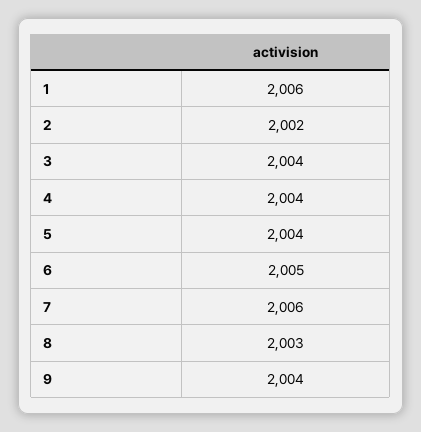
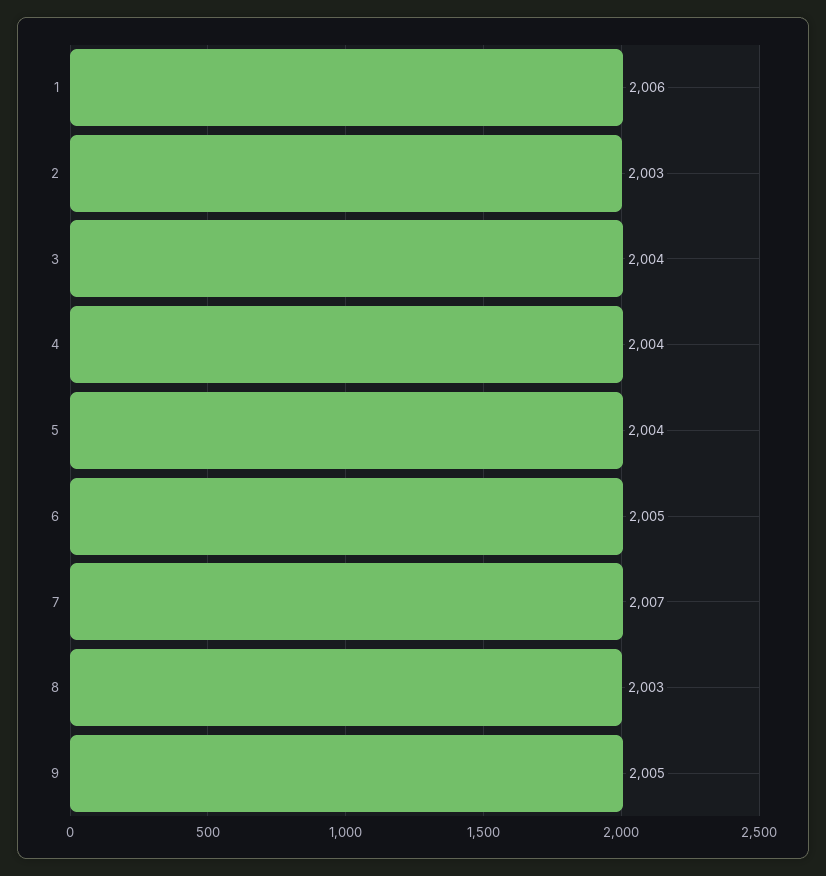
  {
    "1": 2006,
-   "2": 2002,
+   "2": 2003,
    "3": 2004,
    "4": 2004,
    "5": 2004,
    "6": 2005,
-   "7": 2006,
+   "7": 2007,
    "8": 2003,
-   "9": 2004
+   "9": 2005
  }

